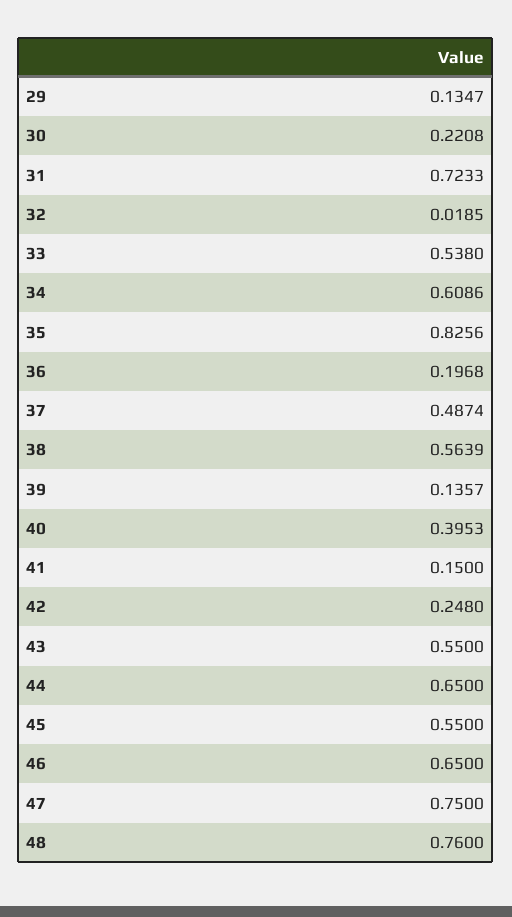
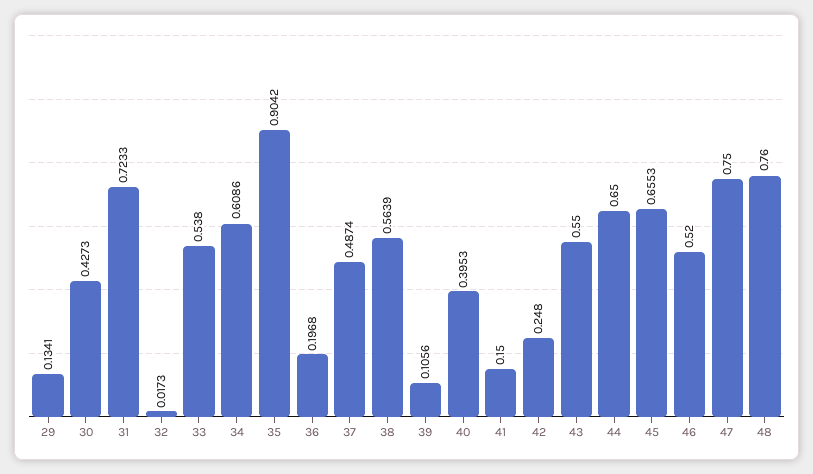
  {
-   "29": 0.1347,
+   "29": 0.1341,
-   "30": 0.2208,
+   "30": 0.4273,
    "31": 0.7233,
-   "32": 0.0185,
+   "32": 0.0173,
    "33": 0.538,
    "34": 0.6086,
-   "35": 0.8256,
+   "35": 0.9042,
    "36": 0.1968,
    "37": 0.4874,
    "38": 0.5639,
-   "39": 0.1357,
+   "39": 0.1056,
    "40": 0.3953,
    "41": 0.15,
    "42": 0.248,
    "43": 0.55,
    "44": 0.65,
-   "45": 0.55,
+   "45": 0.6553,
-   "46": 0.65,
+   "46": 0.52,
    "47": 0.75,
    "48": 0.76
  }

